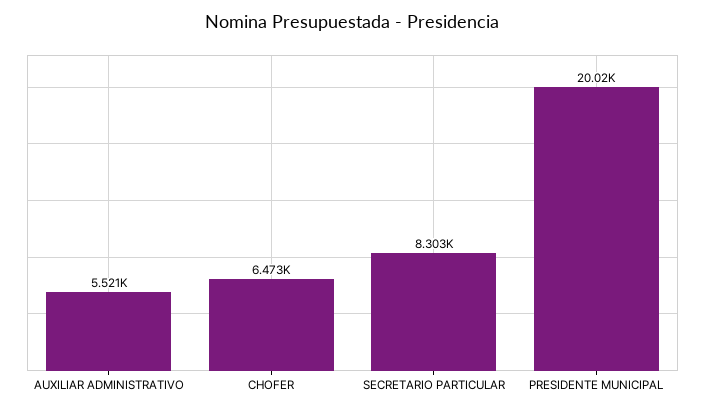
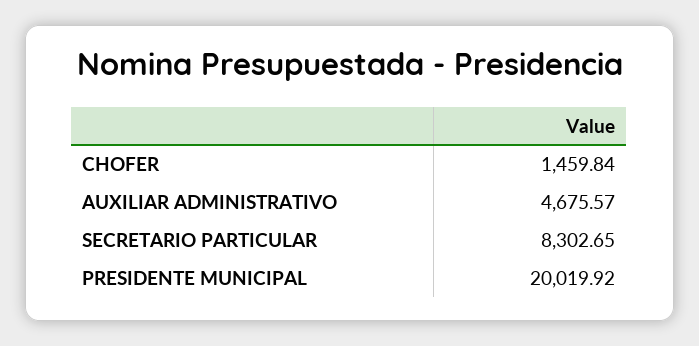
  {
-   "AUXILIAR ADMINISTRATIVO": 5521,
+   "AUXILIAR ADMINISTRATIVO": 4675.57,
-   "CHOFER": 6473,
+   "CHOFER": 1459.84,
    "SECRETARIO PARTICULAR": 8302.65,
    "PRESIDENTE MUNICIPAL": 20019.92
  }

